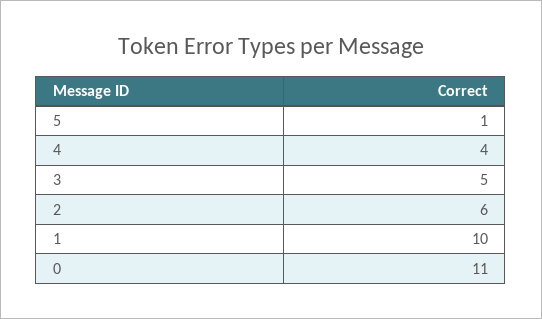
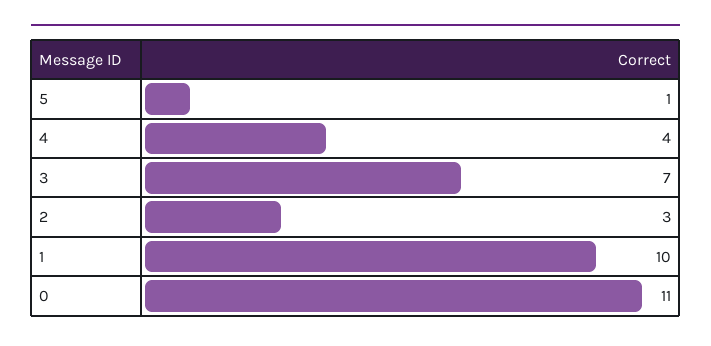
  {
    "5": 1,
    "4": 4,
-   "3": 5,
+   "3": 7,
-   "2": 6,
+   "2": 3,
    "1": 10,
    "0": 11
  }

